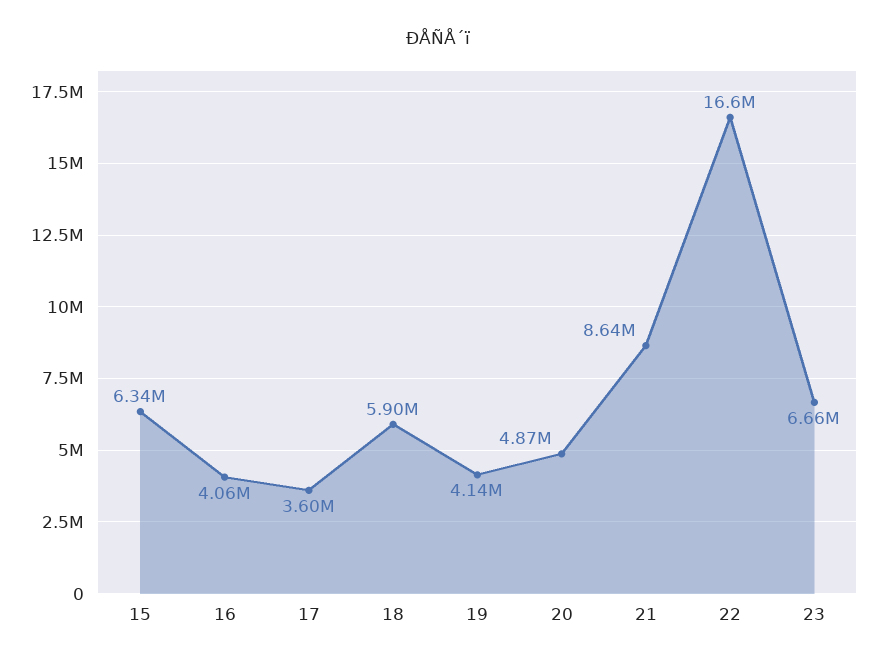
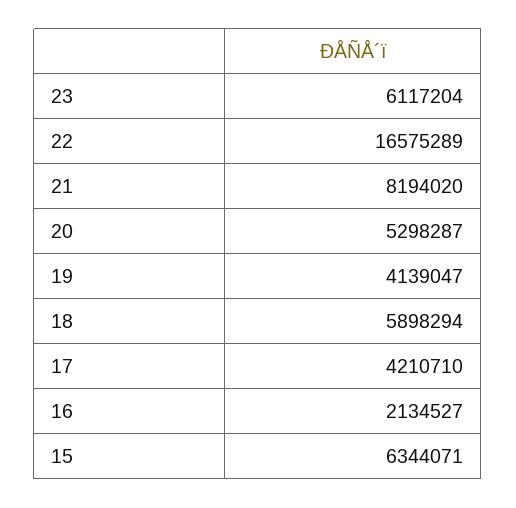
  {
    "15": 6344071,
-   "16": 4060000,
+   "16": 2134527,
-   "17": 3600000,
+   "17": 4210710,
    "18": 5898294,
    "19": 4139047,
-   "20": 4870000,
+   "20": 5298287,
-   "21": 8640000,
+   "21": 8194020,
    "22": 16575289,
-   "23": 6660000
+   "23": 6117204
  }

